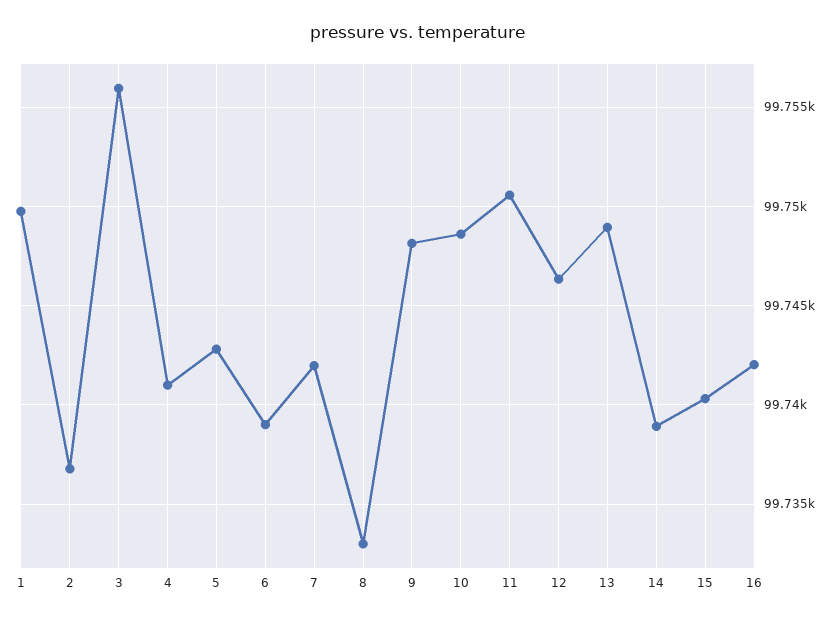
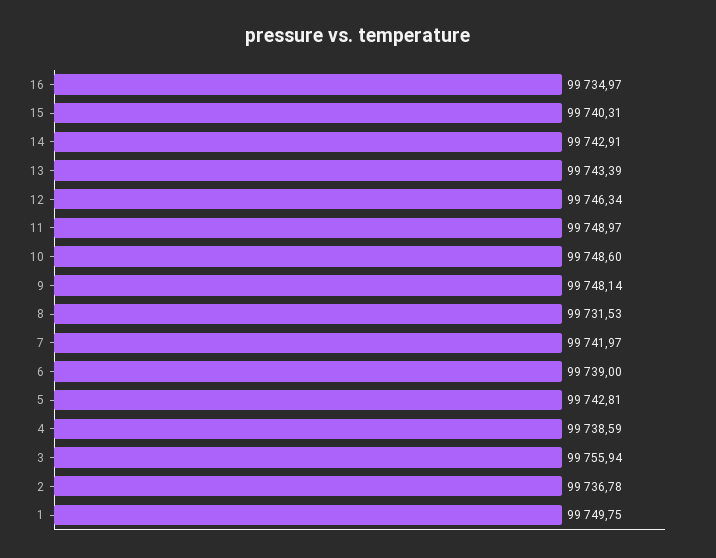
  {
    "1": 99749.75,
    "2": 99736.78,
    "3": 99755.94,
-   "4": 99741,
+   "4": 99738.59,
    "5": 99742.81,
    "6": 99739,
    "7": 99741.97,
-   "8": 99733,
+   "8": 99731.53,
    "9": 99748.14,
    "10": 99748.6,
-   "11": 99750.5,
+   "11": 99748.97,
    "12": 99746.34,
-   "13": 99749,
+   "13": 99743.39,
-   "14": 99739,
+   "14": 99742.91,
    "15": 99740.31,
-   "16": 99742
+   "16": 99734.97
  }

